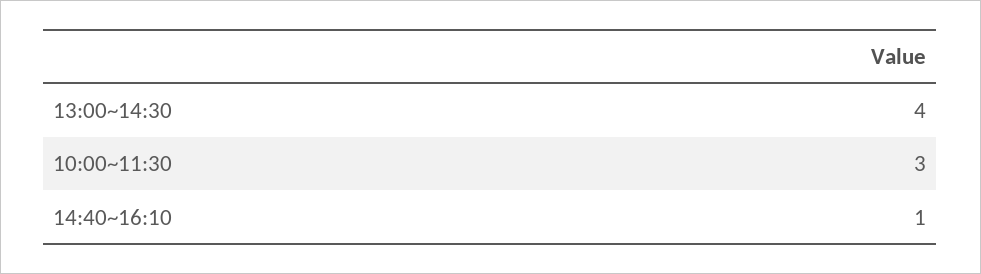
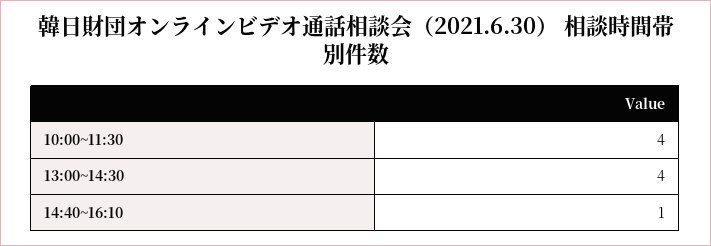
  {
    "13:00~14:30": 4,
-   "10:00~11:30": 3,
+   "10:00~11:30": 4,
    "14:40~16:10": 1
  }

